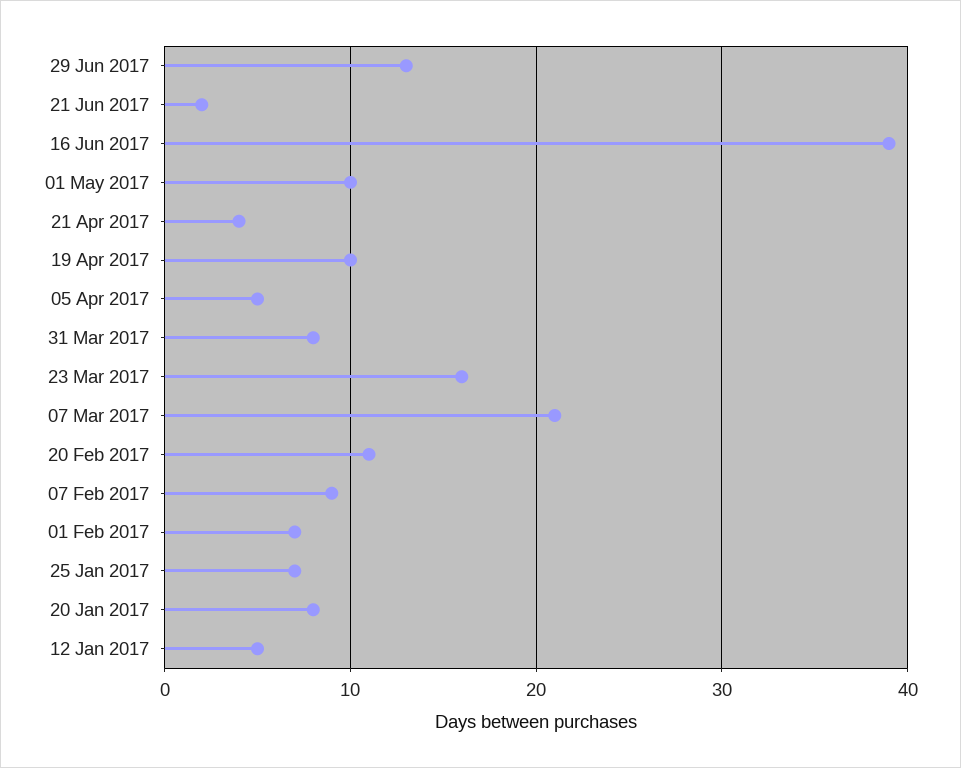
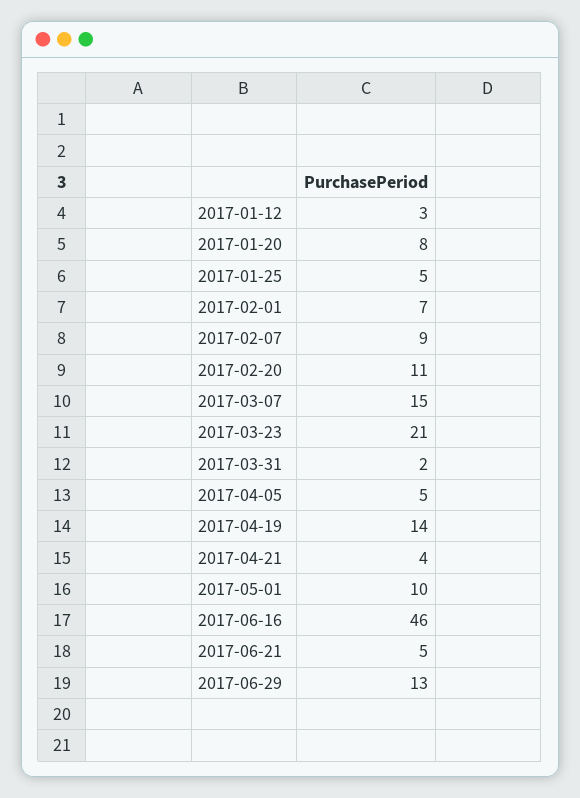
  {
    "29 Jun 2017": 13,
-   "21 Jun 2017": 2,
+   "21 Jun 2017": 5,
-   "16 Jun 2017": 39,
+   "16 Jun 2017": 46,
    "01 May 2017": 10,
    "21 Apr 2017": 4,
-   "19 Apr 2017": 10,
+   "19 Apr 2017": 14,
    "05 Apr 2017": 5,
-   "31 Mar 2017": 8,
+   "31 Mar 2017": 2,
-   "23 Mar 2017": 16,
+   "23 Mar 2017": 21,
-   "07 Mar 2017": 21,
+   "07 Mar 2017": 15,
    "20 Feb 2017": 11,
    "07 Feb 2017": 9,
    "01 Feb 2017": 7,
-   "25 Jan 2017": 7,
+   "25 Jan 2017": 5,
    "20 Jan 2017": 8,
-   "12 Jan 2017": 5
+   "12 Jan 2017": 3
  }

